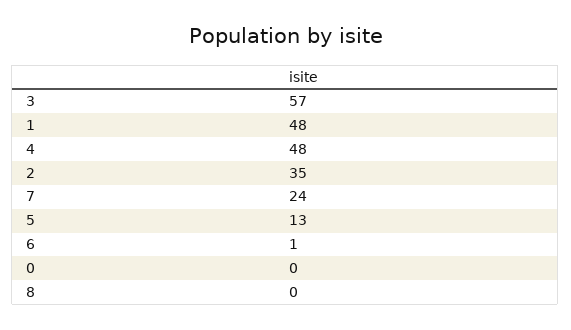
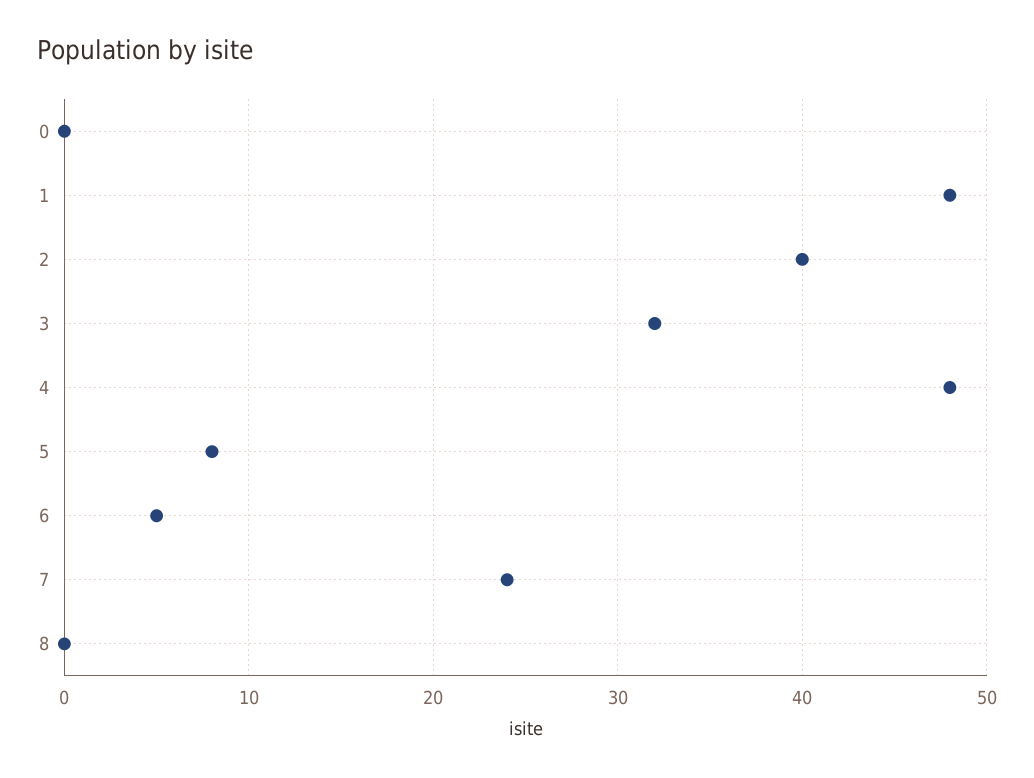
  {
-   "3": 57,
+   "3": 32,
    "1": 48,
    "4": 48,
-   "2": 35,
+   "2": 40,
    "7": 24,
-   "5": 13,
+   "5": 8,
-   "6": 1,
+   "6": 5,
    "0": 0,
    "8": 0
  }

